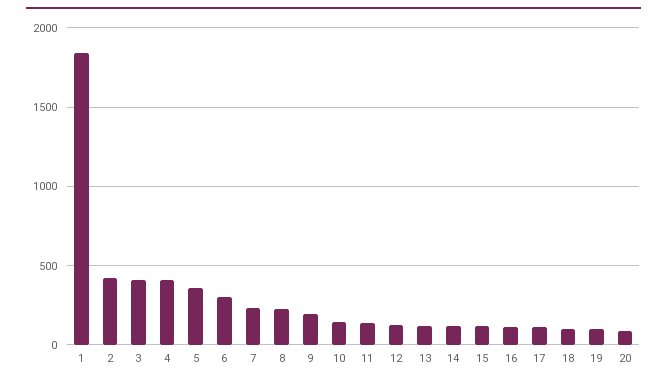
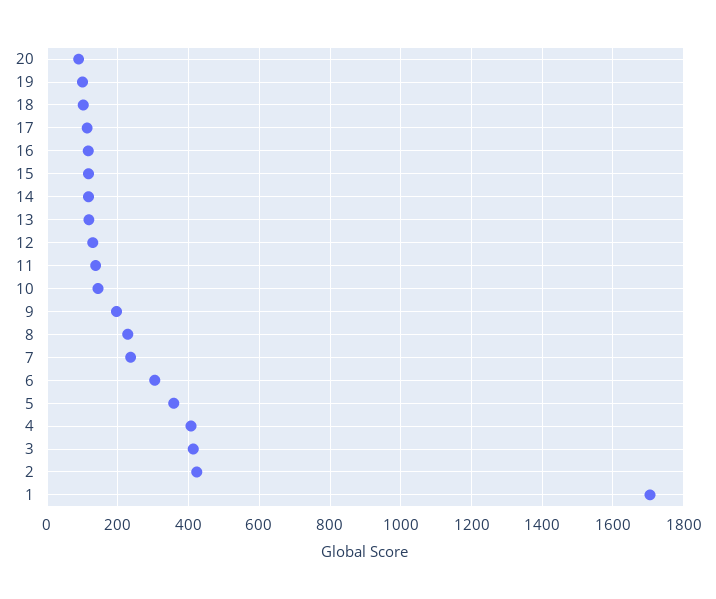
  {
-   "1": 1850,
+   "1": 1700,
    "2": 420,
    "3": 420,
    "4": 400,
    "5": 360,
    "6": 300,
    "7": 240,
    "8": 220,
    "9": 200,
    "10": 140,
    "11": 140,
    "12": 120,
    "13": 120,
    "14": 120,
    "15": 120,
    "16": 120,
    "17": 120,
    "18": 100,
    "19": 100,
    "20": 80
  }

